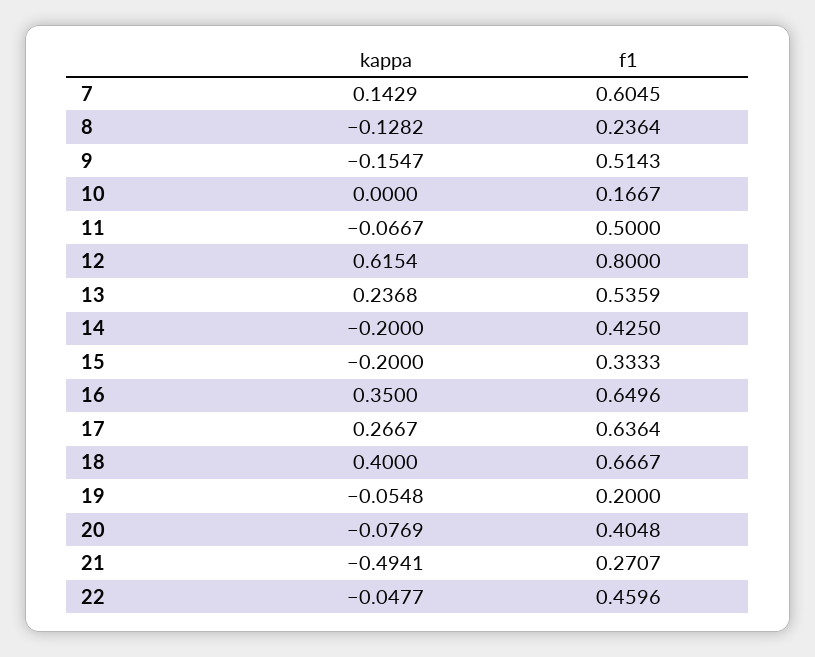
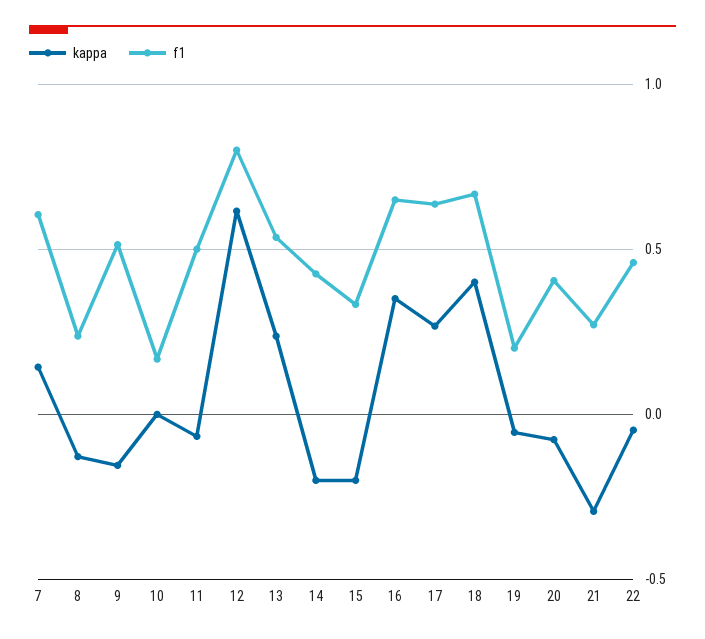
  {
    "kappa": {
      "7": 0.1429,
      "8": -0.1282,
      "9": -0.1547,
      "10": 0,
      "11": -0.0667,
      "12": 0.6154,
      "13": 0.2368,
      "14": -0.2,
      "15": -0.2,
      "16": 0.35,
      "17": 0.2667,
      "18": 0.4,
      "19": -0.0548,
      "20": -0.0769,
-     "21": -0.4941,
+     "21": -0.3,
      "22": -0.0477
    },
    "f1": {
      "7": 0.6045,
      "8": 0.2364,
      "9": 0.5143,
      "10": 0.1667,
      "11": 0.5,
      "12": 0.8,
      "13": 0.5359,
      "14": 0.425,
      "15": 0.3333,
      "16": 0.6496,
      "17": 0.6364,
      "18": 0.6667,
      "19": 0.2,
      "20": 0.4048,
      "21": 0.2707,
      "22": 0.4596
    }
  }

